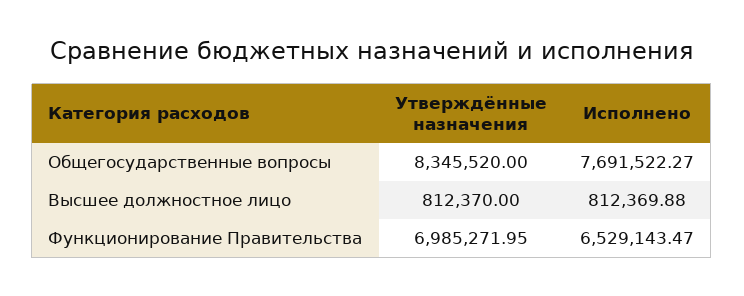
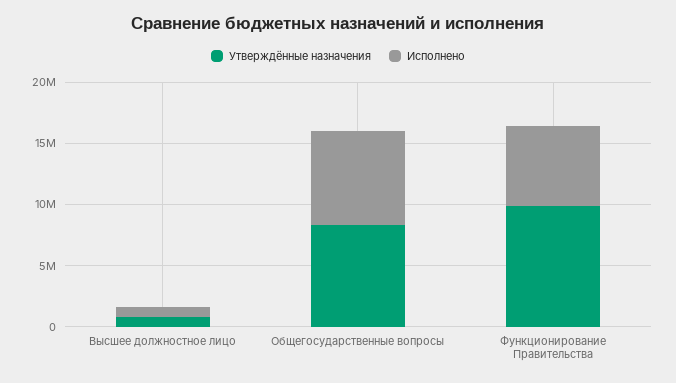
  {
    "Утверждённые назначения": {
      "Общегосударственные вопросы": 8345520,
      "Высшее должностное лицо": 812370,
-     "Функционирование Правительства": 6985271.95
+     "Функционирование Правительства": 10000000
    },
    "Исполнено": {
      "Общегосударственные вопросы": 7691522.27,
      "Высшее должностное лицо": 812369.88,
      "Функционирование Правительства": 6529143.47
    }
  }

